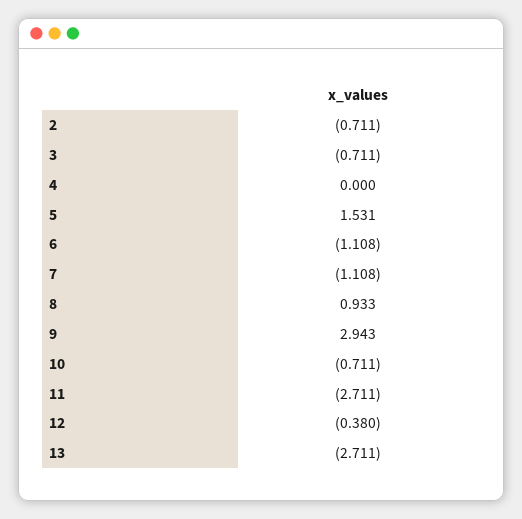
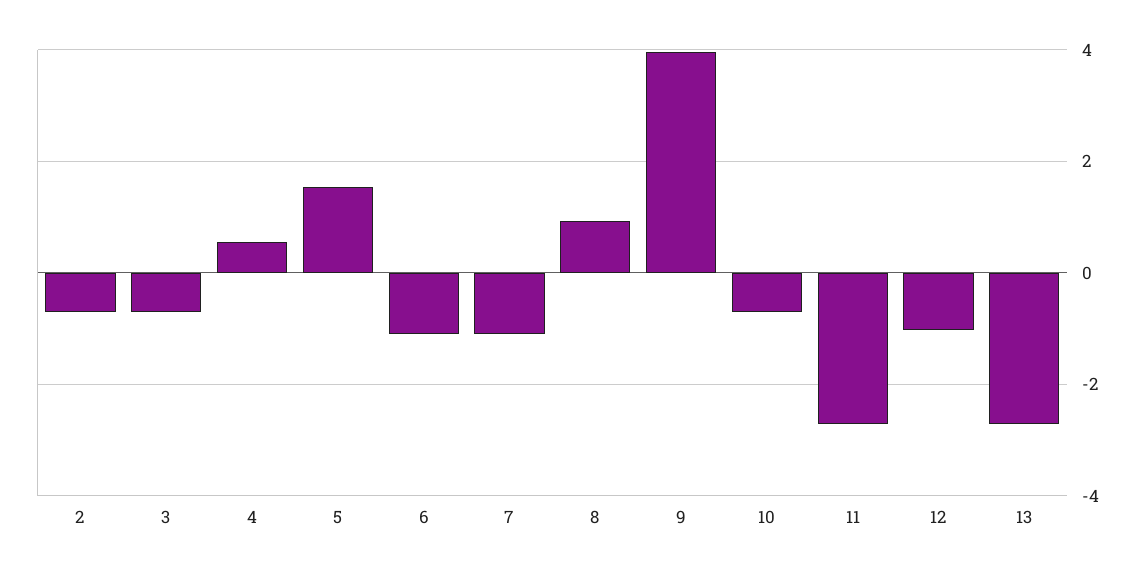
  {
    "2": -0.711,
    "3": -0.711,
-   "4": 0,
+   "4": 0.6,
    "5": 1.531,
    "6": -1.108,
    "7": -1.108,
    "8": 0.933,
-   "9": 2.943,
+   "9": 4,
    "10": -0.711,
    "11": -2.711,
-   "12": -0.38,
+   "12": -1,
    "13": -2.711
  }

